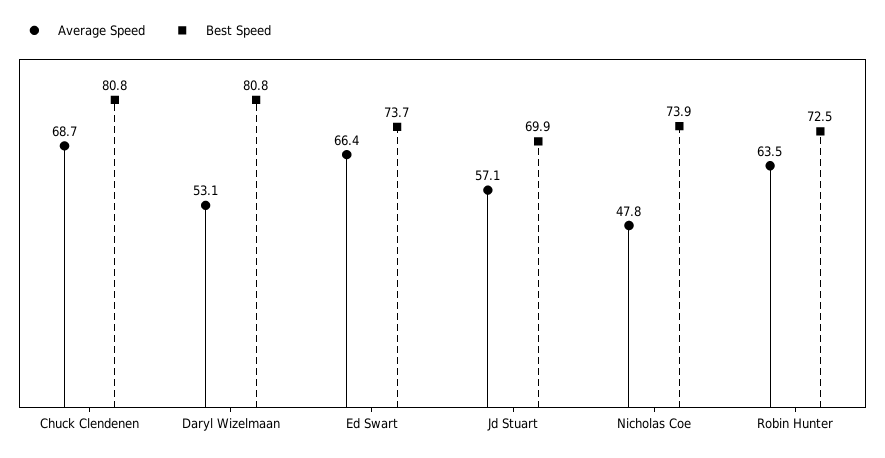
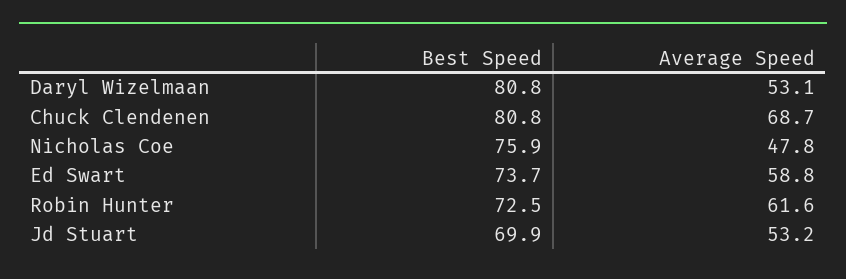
  {
    "Average Speed": {
      "Chuck Clendenen": 68.7,
      "Daryl Wizelmaan": 53.1,
-     "Ed Swart": 66.4,
+     "Ed Swart": 58.8,
-     "Jd Stuart": 57.1,
+     "Jd Stuart": 53.2,
      "Nicholas Coe": 47.8,
-     "Robin Hunter": 63.5
+     "Robin Hunter": 61.6
    },
    "Best Speed": {
      "Chuck Clendenen": 80.8,
      "Daryl Wizelmaan": 80.8,
      "Ed Swart": 73.7,
      "Jd Stuart": 69.9,
-     "Nicholas Coe": 73.9,
+     "Nicholas Coe": 75.9,
      "Robin Hunter": 72.5
    }
  }

